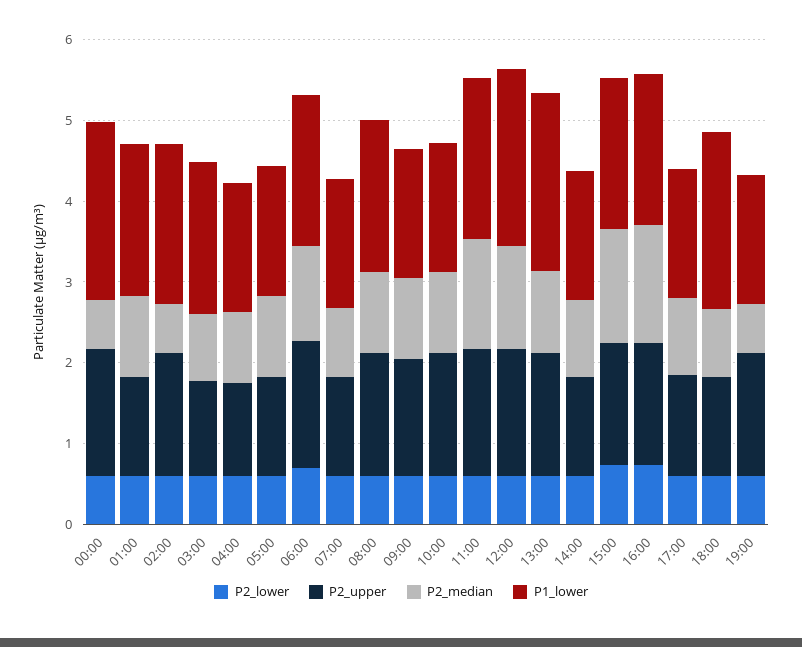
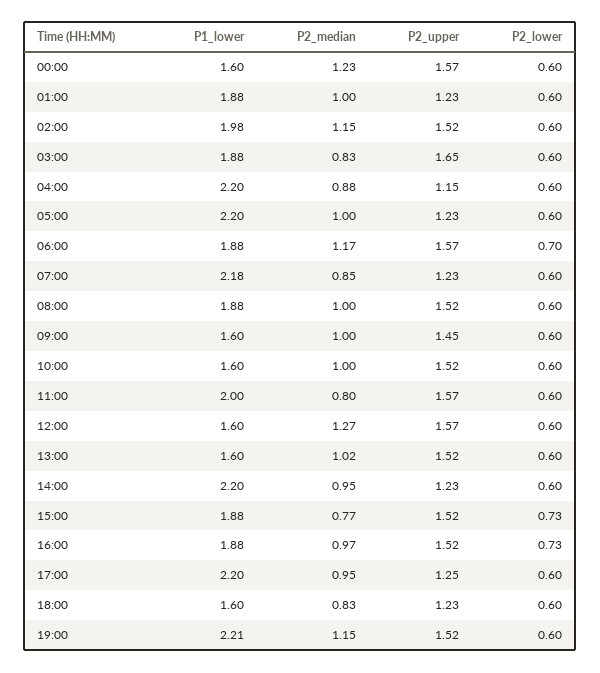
  {
    "P2_lower": {
      "00:00": 0.6,
      "01:00": 0.6,
      "02:00": 0.6,
      "03:00": 0.6,
      "04:00": 0.6,
      "05:00": 0.6,
      "06:00": 0.7,
      "07:00": 0.6,
      "08:00": 0.6,
      "09:00": 0.6,
      "10:00": 0.6,
      "11:00": 0.6,
      "12:00": 0.6,
      "13:00": 0.6,
      "14:00": 0.6,
      "15:00": 0.73,
      "16:00": 0.73,
      "17:00": 0.6,
      "18:00": 0.6,
      "19:00": 0.6
    },
    "P2_upper": {
      "00:00": 1.57,
      "01:00": 1.23,
      "02:00": 1.52,
-     "03:00": 1.2,
+     "03:00": 1.65,
      "04:00": 1.15,
      "05:00": 1.23,
      "06:00": 1.57,
      "07:00": 1.23,
      "08:00": 1.52,
      "09:00": 1.45,
      "10:00": 1.52,
      "11:00": 1.57,
      "12:00": 1.57,
      "13:00": 1.52,
      "14:00": 1.23,
      "15:00": 1.52,
      "16:00": 1.52,
      "17:00": 1.25,
      "18:00": 1.23,
      "19:00": 1.52
    },
    "P2_median": {
-     "00:00": 0.6,
+     "00:00": 1.23,
      "01:00": 1,
-     "02:00": 0.6,
+     "02:00": 1.15,
      "03:00": 0.83,
      "04:00": 0.88,
      "05:00": 1,
      "06:00": 1.17,
      "07:00": 0.85,
      "08:00": 1,
      "09:00": 1,
      "10:00": 1,
-     "11:00": 1.4,
+     "11:00": 0.8,
      "12:00": 1.27,
      "13:00": 1.02,
      "14:00": 0.95,
-     "15:00": 1.4,
+     "15:00": 0.77,
-     "16:00": 1.4,
+     "16:00": 0.97,
      "17:00": 0.95,
      "18:00": 0.83,
-     "19:00": 0.6
+     "19:00": 1.15
    },
    "P1_lower": {
-     "00:00": 2.2,
+     "00:00": 1.6,
      "01:00": 1.88,
      "02:00": 1.98,
      "03:00": 1.88,
-     "04:00": 1.6,
+     "04:00": 2.2,
-     "05:00": 1.6,
+     "05:00": 2.2,
      "06:00": 1.88,
-     "07:00": 1.6,
+     "07:00": 2.18,
      "08:00": 1.88,
      "09:00": 1.6,
      "10:00": 1.6,
      "11:00": 2,
-     "12:00": 2.2,
+     "12:00": 1.6,
-     "13:00": 2.2,
+     "13:00": 1.6,
-     "14:00": 1.6,
+     "14:00": 2.2,
      "15:00": 1.88,
      "16:00": 1.88,
-     "17:00": 1.6,
+     "17:00": 2.2,
-     "18:00": 2.2,
+     "18:00": 1.6,
-     "19:00": 1.6
+     "19:00": 2.21
    }
  }

